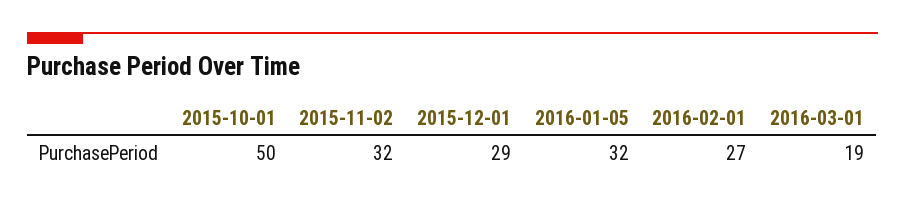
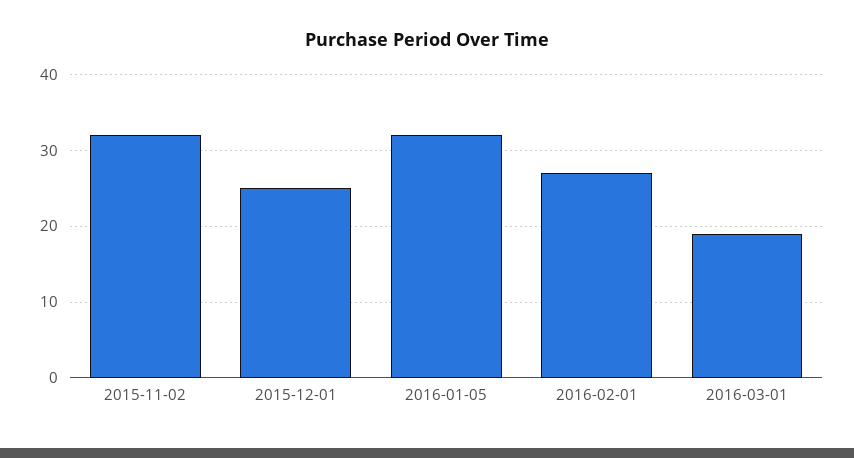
  {
-   "2015-10-01": 50,
    "2015-11-02": 32,
-   "2015-12-01": 29,
+   "2015-12-01": 25,
    "2016-01-05": 32,
    "2016-02-01": 27,
    "2016-03-01": 19
  }

